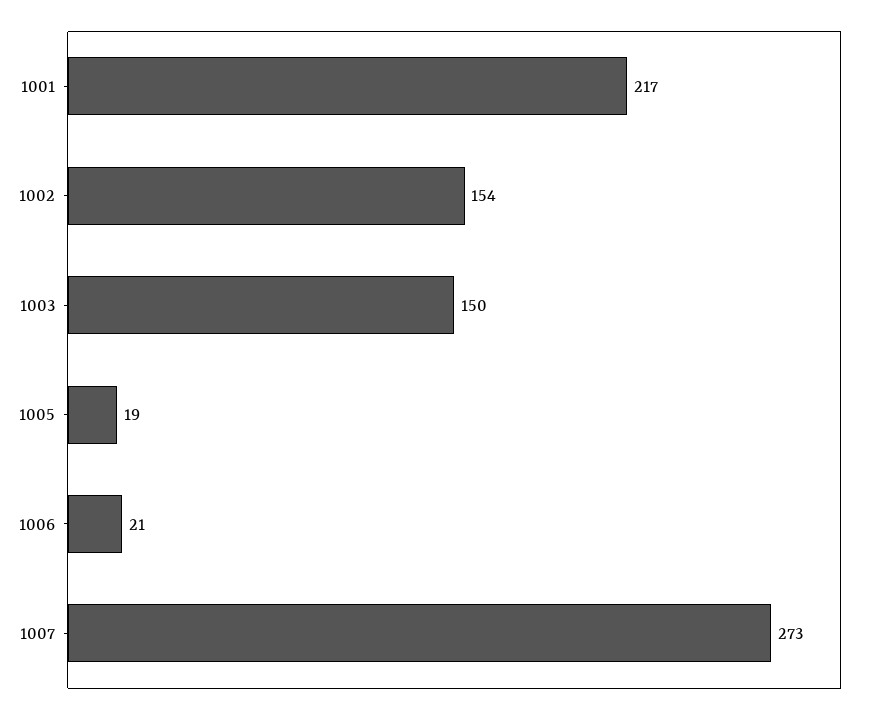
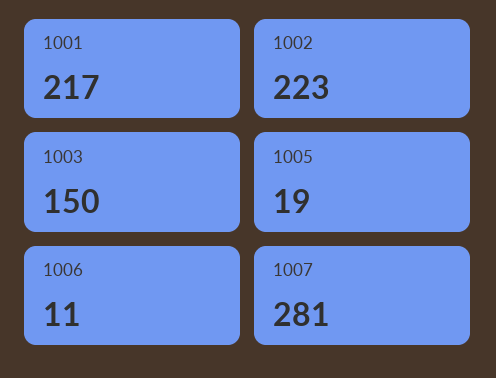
  {
    "1001": 217,
-   "1002": 154,
+   "1002": 223,
    "1003": 150,
    "1005": 19,
-   "1006": 21,
+   "1006": 11,
-   "1007": 273
+   "1007": 281
  }

